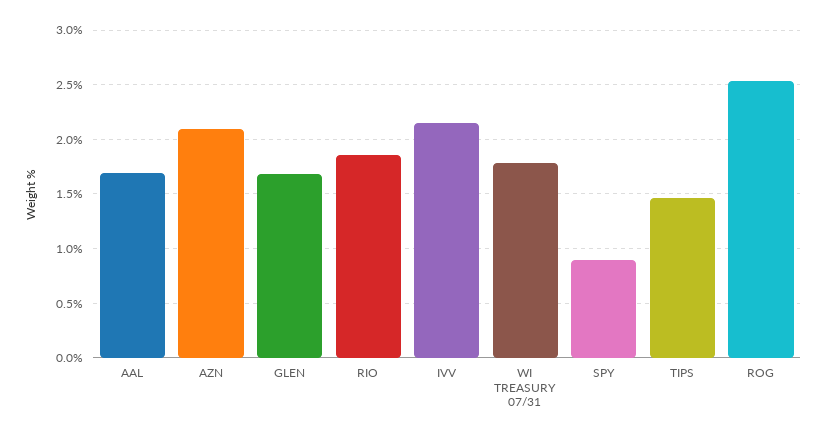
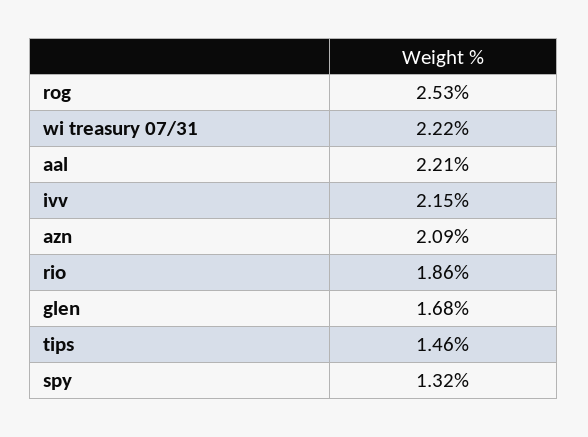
  {
-   "AAL": 1.7,
+   "AAL": 2.21,
    "AZN": 2.09,
    "GLEN": 1.68,
    "RIO": 1.86,
    "IVV": 2.15,
-   "WI TREASURY 07/31": 1.8,
+   "WI TREASURY 07/31": 2.22,
-   "SPY": 0.9,
+   "SPY": 1.32,
    "TIPS": 1.46,
    "ROG": 2.53
  }

